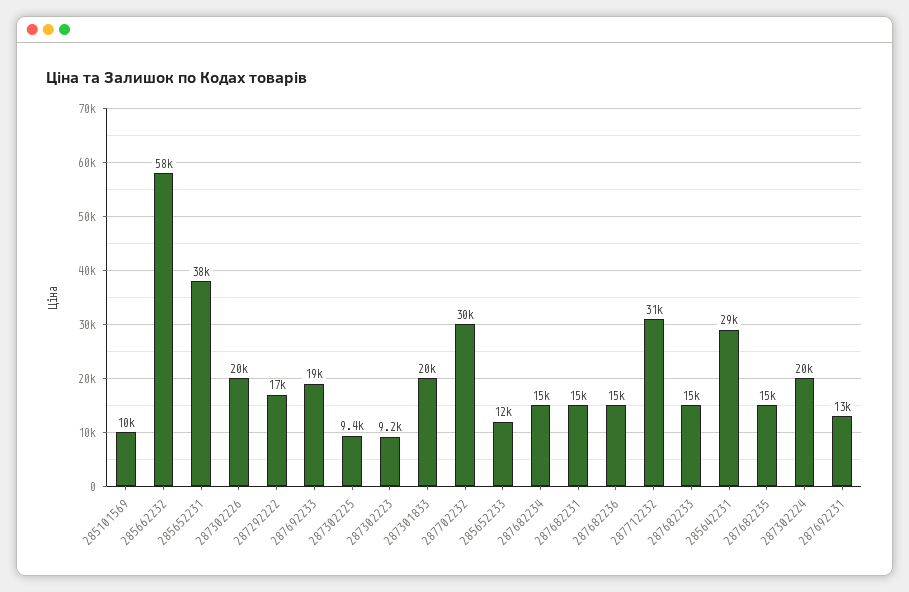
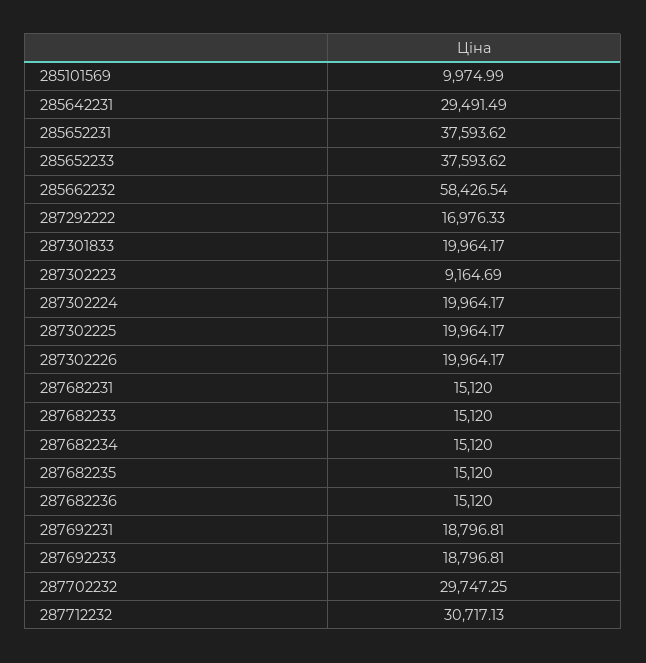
  {
    "285101569": 9974.99,
    "285662232": 58426.54,
    "285652231": 37593.62,
    "287302226": 19964.17,
    "287292222": 16976.33,
    "287692233": 18796.81,
-   "287302225": 9400,
+   "287302225": 19964.17,
    "287302223": 9164.69,
    "287301833": 19964.17,
    "287702232": 29747.25,
-   "285652233": 12000,
+   "285652233": 37593.62,
    "287682234": 15120,
    "287682231": 15120,
    "287682236": 15120,
    "287712232": 30717.13,
    "287682233": 15120,
    "285642231": 29491.49,
    "287682235": 15120,
    "287302224": 19964.17,
-   "287692231": 13000
+   "287692231": 18796.81
  }

